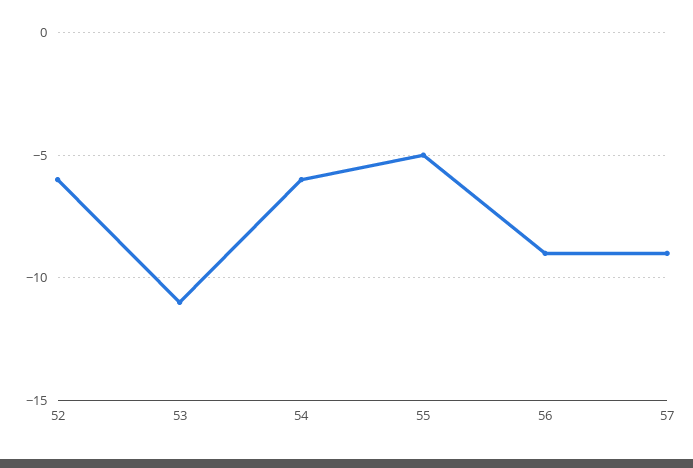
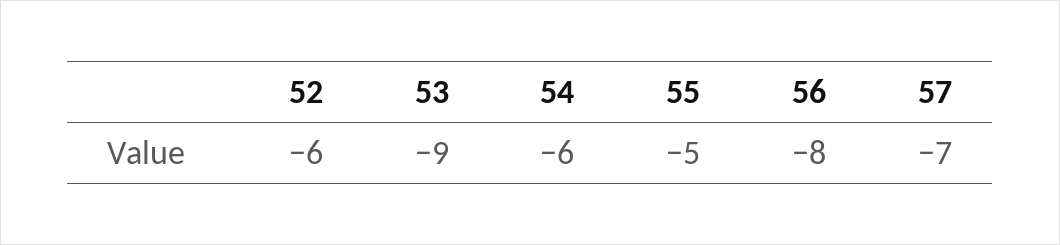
  {
    "52": -6,
-   "53": -11,
+   "53": -9,
    "54": -6,
    "55": -5,
-   "56": -9,
+   "56": -8,
-   "57": -9
+   "57": -7
  }

